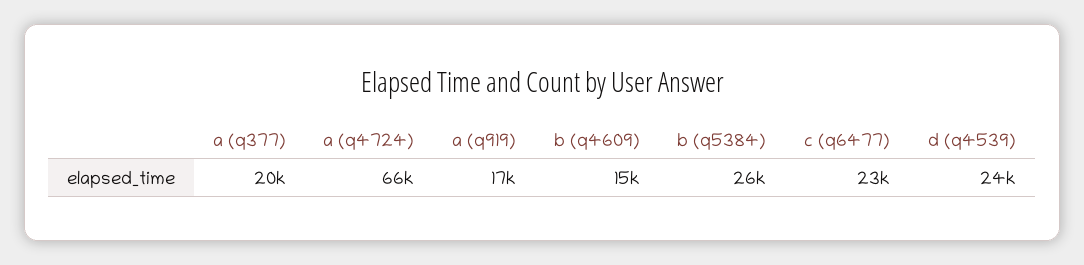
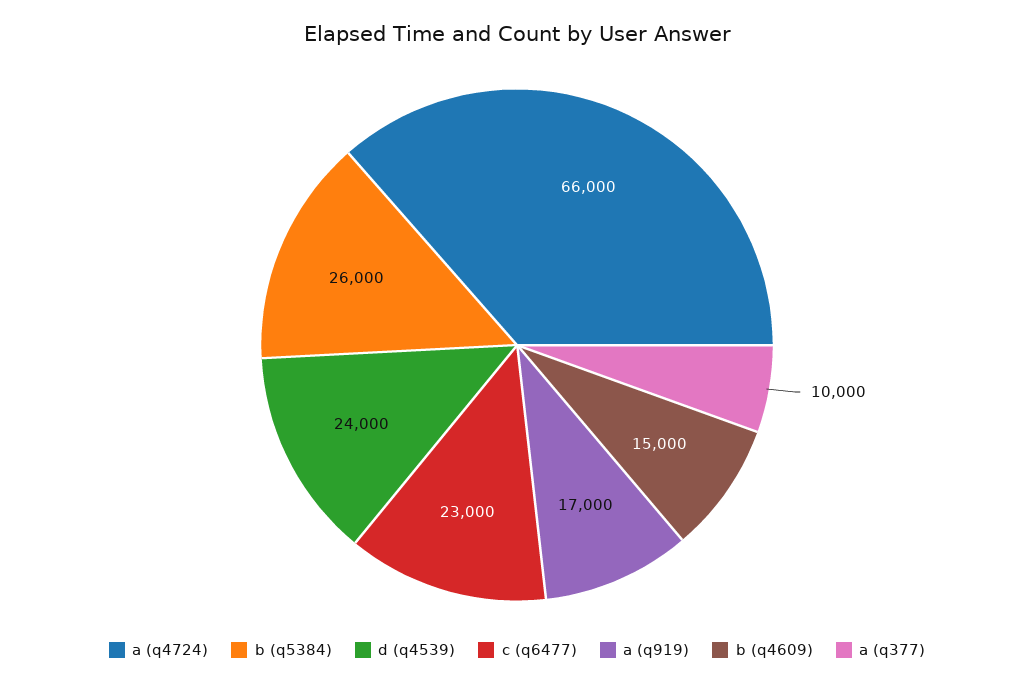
  {
-   "a (q377)": 20000,
+   "a (q377)": 10000,
    "a (q4724)": 66000,
    "a (q919)": 17000,
    "b (q4609)": 15000,
    "b (q5384)": 26000,
    "c (q6477)": 23000,
    "d (q4539)": 24000
  }

